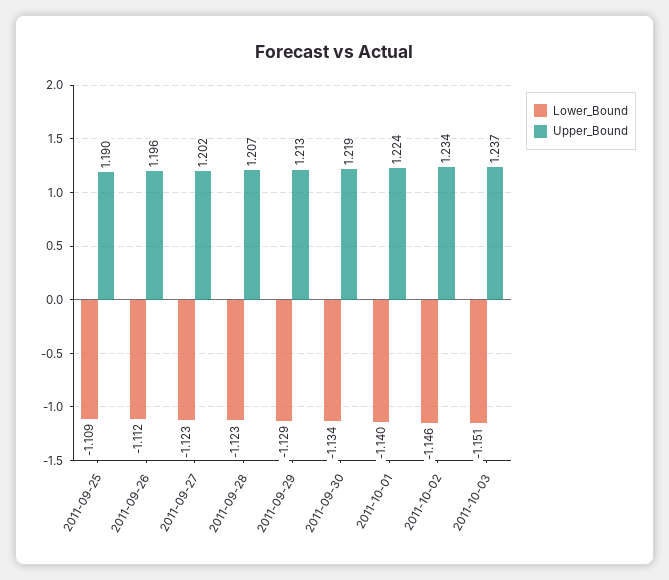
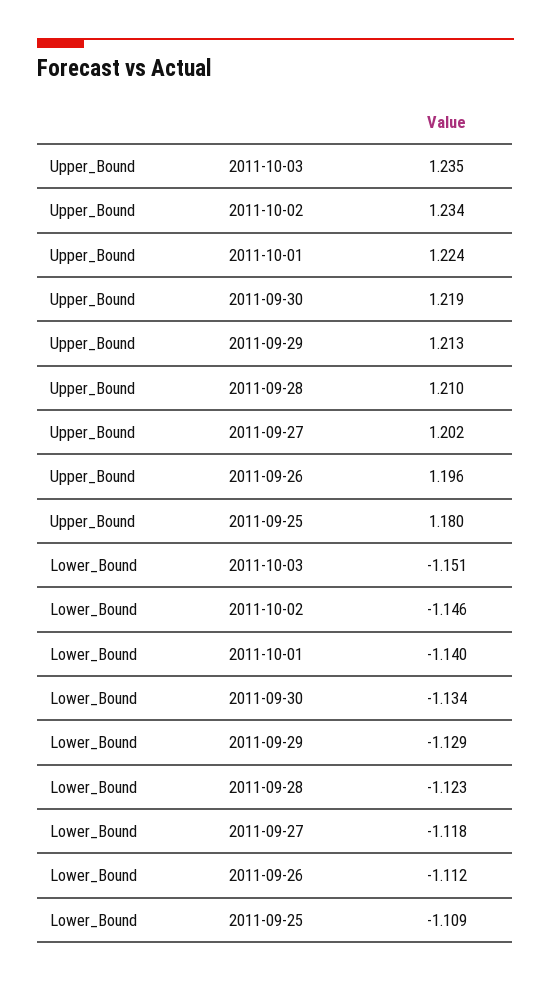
  {
    "Lower_Bound": {
      "2011-09-25": -1.109,
      "2011-09-26": -1.112,
-     "2011-09-27": -1.123,
+     "2011-09-27": -1.118,
      "2011-09-28": -1.123,
      "2011-09-29": -1.129,
      "2011-09-30": -1.134,
      "2011-10-01": -1.14,
      "2011-10-02": -1.146,
      "2011-10-03": -1.151
    },
    "Upper_Bound": {
-     "2011-09-25": 1.19,
+     "2011-09-25": 1.18,
      "2011-09-26": 1.196,
      "2011-09-27": 1.202,
-     "2011-09-28": 1.207,
+     "2011-09-28": 1.21,
      "2011-09-29": 1.213,
      "2011-09-30": 1.219,
      "2011-10-01": 1.224,
      "2011-10-02": 1.234,
-     "2011-10-03": 1.237
+     "2011-10-03": 1.235
    }
  }

